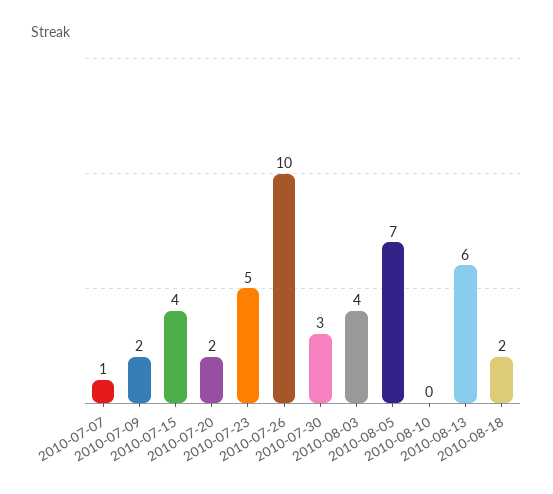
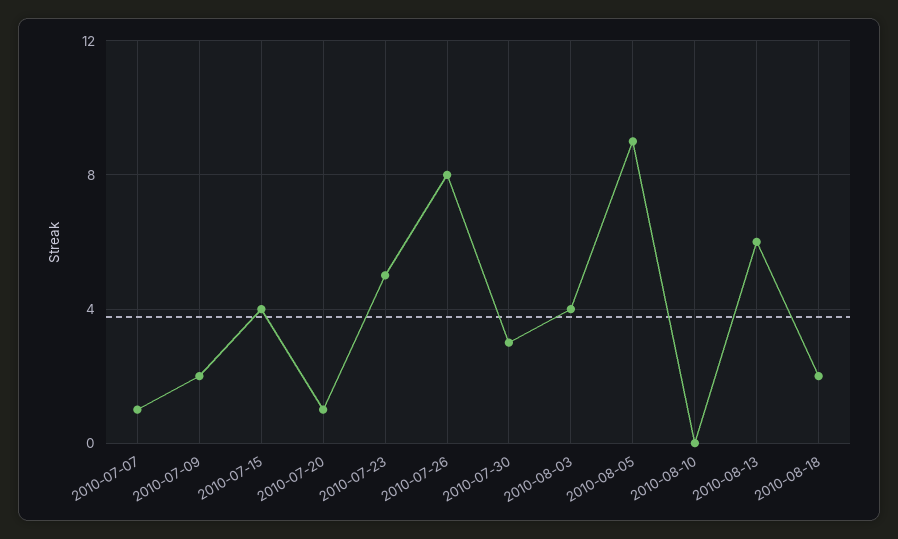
  {
    "2010-07-07": 1,
    "2010-07-09": 2,
    "2010-07-15": 4,
-   "2010-07-20": 2,
+   "2010-07-20": 1,
    "2010-07-23": 5,
-   "2010-07-26": 10,
+   "2010-07-26": 8,
    "2010-07-30": 3,
    "2010-08-03": 4,
-   "2010-08-05": 7,
+   "2010-08-05": 9,
    "2010-08-10": 0,
    "2010-08-13": 6,
    "2010-08-18": 2
  }

